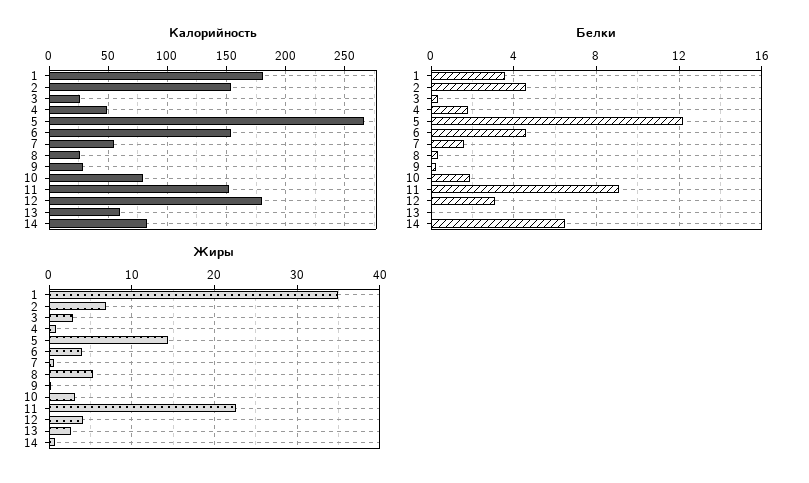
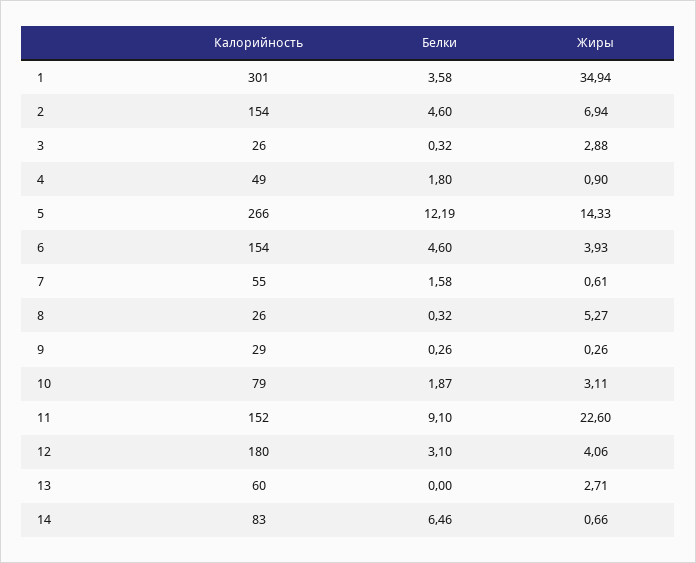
  {
    "Калорийность": {
-     "1": 180,
+     "1": 301,
      "2": 154,
      "3": 26,
      "4": 49,
      "5": 266,
      "6": 154,
      "7": 55,
      "8": 26,
      "9": 29,
      "10": 79,
      "11": 152,
      "12": 180,
      "13": 60,
      "14": 83
    },
    "Белки": {
      "1": 3.58,
      "2": 4.6,
      "3": 0.32,
      "4": 1.8,
      "5": 12.19,
      "6": 4.6,
      "7": 1.58,
      "8": 0.32,
      "9": 0.26,
      "10": 1.87,
      "11": 9.1,
      "12": 3.1,
      "13": 0,
      "14": 6.46
    },
    "Жиры": {
      "1": 34.94,
      "2": 6.94,
      "3": 2.88,
      "4": 0.9,
      "5": 14.33,
      "6": 3.93,
      "7": 0.61,
      "8": 5.27,
      "9": 0.26,
      "10": 3.11,
      "11": 22.6,
      "12": 4.06,
      "13": 2.71,
      "14": 0.66
    }
  }

